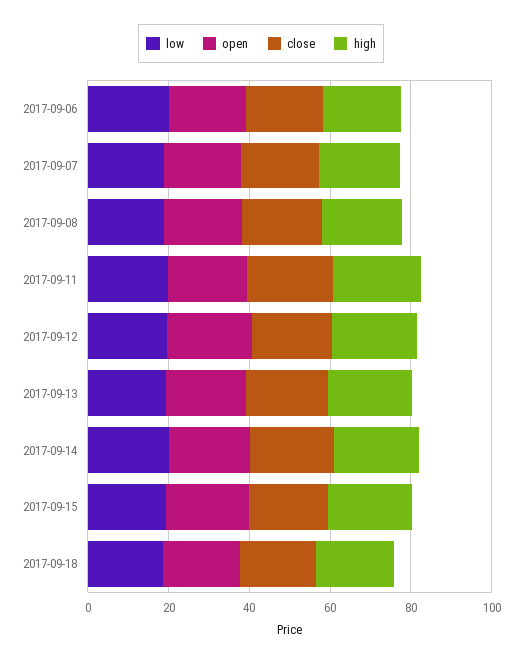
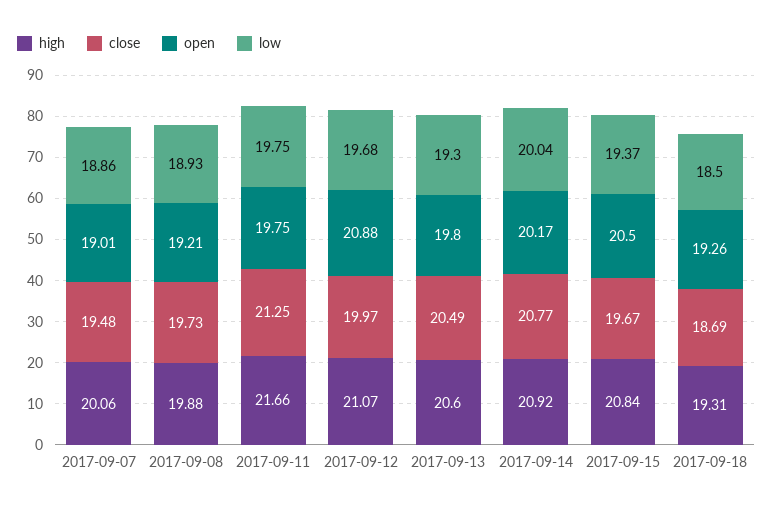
  {
    "low": {
-     "2017-09-06": 20,
      "2017-09-07": 18.86,
      "2017-09-08": 18.93,
      "2017-09-11": 19.75,
      "2017-09-12": 19.68,
      "2017-09-13": 19.3,
      "2017-09-14": 20.04,
      "2017-09-15": 19.37,
      "2017-09-18": 18.5
    },
    "open": {
-     "2017-09-06": 20,
      "2017-09-07": 19.01,
      "2017-09-08": 19.21,
      "2017-09-11": 19.75,
      "2017-09-12": 20.88,
      "2017-09-13": 19.8,
      "2017-09-14": 20.17,
      "2017-09-15": 20.5,
      "2017-09-18": 19.26
    },
    "close": {
-     "2017-09-06": 20,
      "2017-09-07": 19.48,
      "2017-09-08": 19.73,
      "2017-09-11": 21.25,
      "2017-09-12": 19.97,
      "2017-09-13": 20.49,
      "2017-09-14": 20.77,
      "2017-09-15": 19.67,
      "2017-09-18": 18.69
    },
    "high": {
-     "2017-09-06": 20,
      "2017-09-07": 20.06,
      "2017-09-08": 19.88,
      "2017-09-11": 21.66,
      "2017-09-12": 21.07,
      "2017-09-13": 20.6,
      "2017-09-14": 20.92,
      "2017-09-15": 20.84,
      "2017-09-18": 19.31
    }
  }

